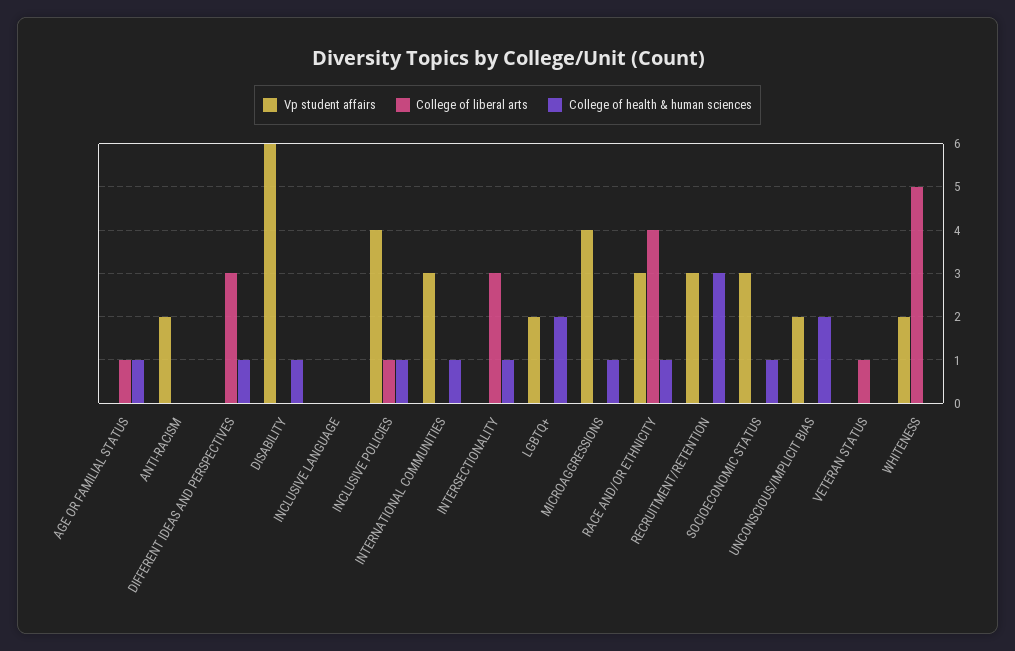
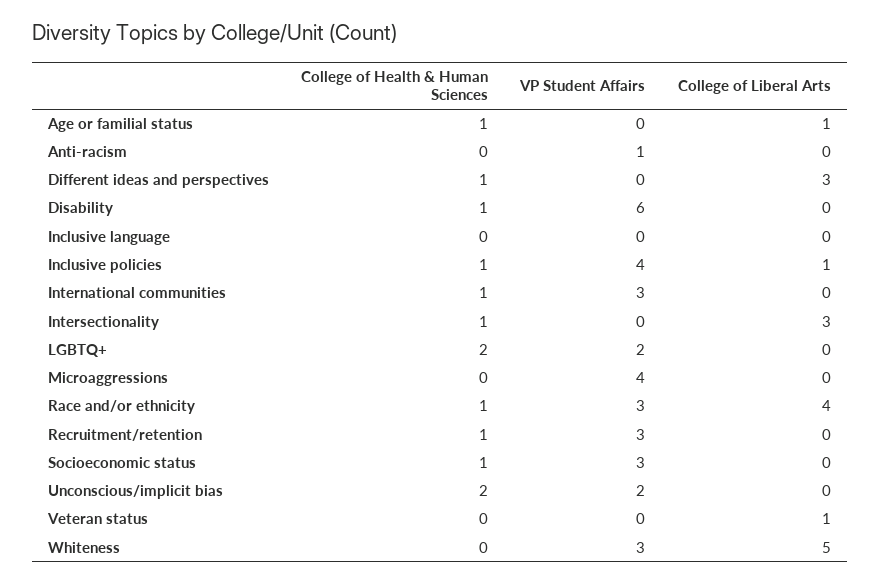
  {
    "Vp student affairs": {
      "AGE OR FAMILIAL STATUS": 0,
-     "ANTI-RACISM": 2,
+     "ANTI-RACISM": 1,
      "DIFFERENT IDEAS AND PERSPECTIVES": 0,
      "DISABILITY": 6,
      "INCLUSIVE LANGUAGE": 0,
      "INCLUSIVE POLICIES": 4,
      "INTERNATIONAL COMMUNITIES": 3,
      "INTERSECTIONALITY": 0,
      "LGBTQ+": 2,
      "MICROAGGRESSIONS": 4,
      "RACE AND/OR ETHNICITY": 3,
      "RECRUITMENT/RETENTION": 3,
      "SOCIOECONOMIC STATUS": 3,
      "UNCONSCIOUS/IMPLICIT BIAS": 2,
      "VETERAN STATUS": 0,
-     "WHITENESS": 2
+     "WHITENESS": 3
    },
    "College of liberal arts": {
      "AGE OR FAMILIAL STATUS": 1,
      "ANTI-RACISM": 0,
      "DIFFERENT IDEAS AND PERSPECTIVES": 3,
      "DISABILITY": 0,
      "INCLUSIVE LANGUAGE": 0,
      "INCLUSIVE POLICIES": 1,
      "INTERNATIONAL COMMUNITIES": 0,
      "INTERSECTIONALITY": 3,
      "LGBTQ+": 0,
      "MICROAGGRESSIONS": 0,
      "RACE AND/OR ETHNICITY": 4,
      "RECRUITMENT/RETENTION": 0,
      "SOCIOECONOMIC STATUS": 0,
      "UNCONSCIOUS/IMPLICIT BIAS": 0,
      "VETERAN STATUS": 1,
      "WHITENESS": 5
    },
    "College of health & human sciences": {
      "AGE OR FAMILIAL STATUS": 1,
      "ANTI-RACISM": 0,
      "DIFFERENT IDEAS AND PERSPECTIVES": 1,
      "DISABILITY": 1,
      "INCLUSIVE LANGUAGE": 0,
      "INCLUSIVE POLICIES": 1,
      "INTERNATIONAL COMMUNITIES": 1,
      "INTERSECTIONALITY": 1,
      "LGBTQ+": 2,
-     "MICROAGGRESSIONS": 1,
+     "MICROAGGRESSIONS": 0,
      "RACE AND/OR ETHNICITY": 1,
-     "RECRUITMENT/RETENTION": 3,
+     "RECRUITMENT/RETENTION": 1,
      "SOCIOECONOMIC STATUS": 1,
      "UNCONSCIOUS/IMPLICIT BIAS": 2,
      "VETERAN STATUS": 0,
      "WHITENESS": 0
    }
  }

